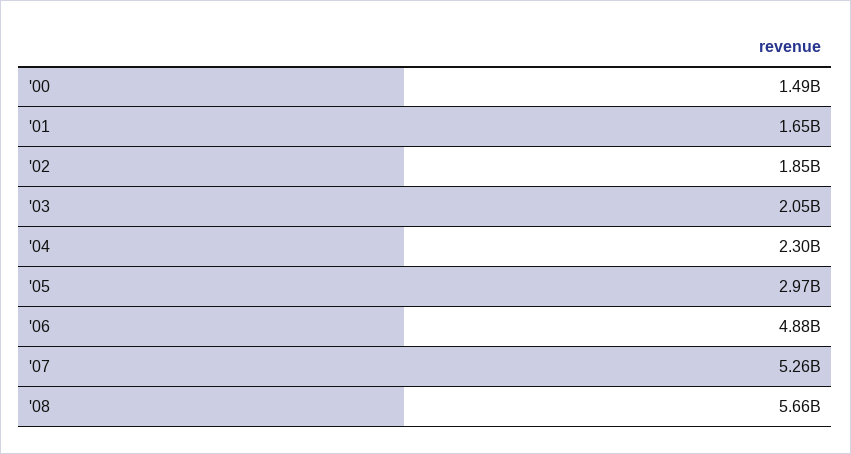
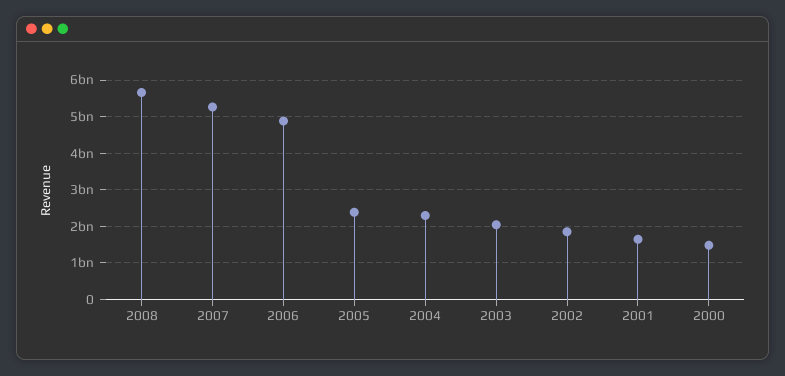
  {
    "'00": 1490000000,
    "'01": 1650000000,
    "'02": 1850000000,
    "'03": 2050000000,
    "'04": 2300000000,
-   "'05": 2970000000,
+   "'05": 2400000000,
    "'06": 4880000000,
    "'07": 5260000000,
    "'08": 5660000000
  }

